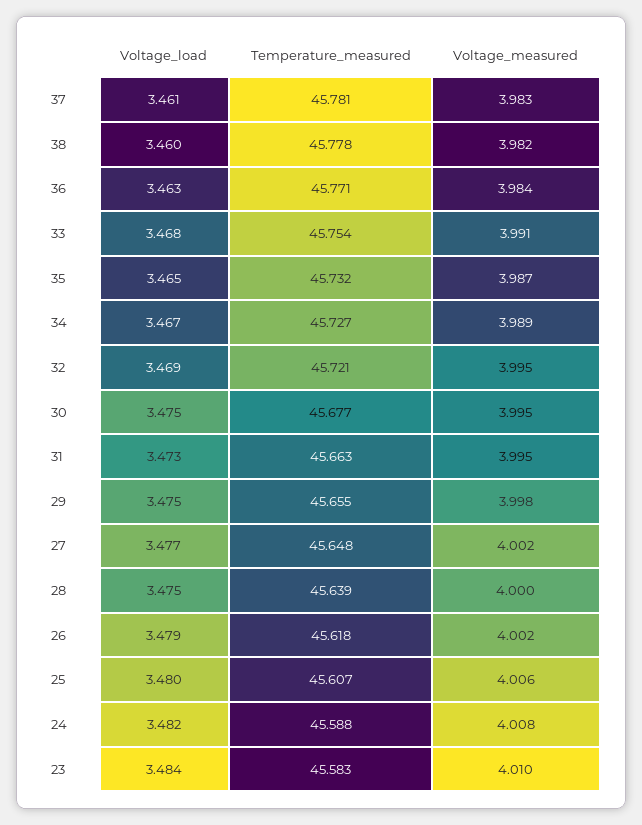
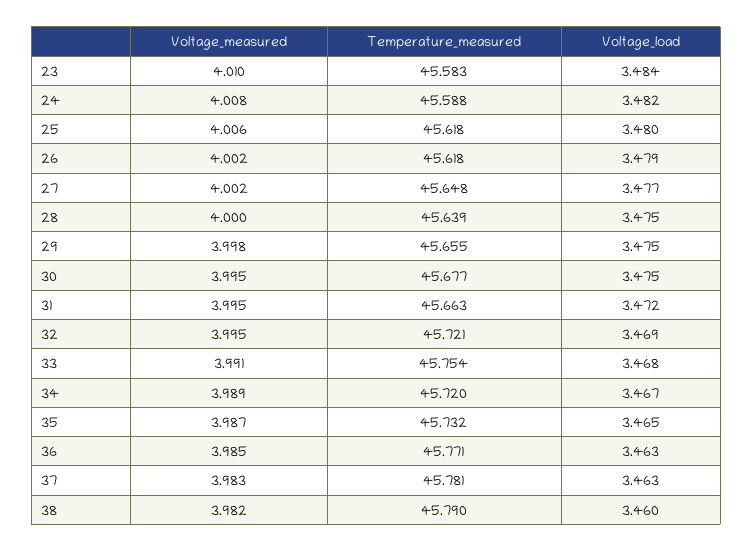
  {
    "Voltage_load": {
-     "37": 3.461,
+     "37": 3.463,
      "38": 3.46,
      "36": 3.463,
      "33": 3.468,
      "35": 3.465,
      "34": 3.467,
      "32": 3.469,
      "30": 3.475,
-     "31": 3.473,
+     "31": 3.472,
      "29": 3.475,
      "27": 3.477,
      "28": 3.475,
      "26": 3.479,
      "25": 3.48,
      "24": 3.482,
      "23": 3.484
    },
    "Temperature_measured": {
      "37": 45.781,
-     "38": 45.778,
+     "38": 45.79,
      "36": 45.771,
      "33": 45.754,
      "35": 45.732,
-     "34": 45.727,
+     "34": 45.72,
      "32": 45.721,
      "30": 45.677,
      "31": 45.663,
      "29": 45.655,
      "27": 45.648,
      "28": 45.639,
      "26": 45.618,
-     "25": 45.607,
+     "25": 45.618,
      "24": 45.588,
      "23": 45.583
    },
    "Voltage_measured": {
      "37": 3.983,
      "38": 3.982,
-     "36": 3.984,
+     "36": 3.985,
      "33": 3.991,
      "35": 3.987,
      "34": 3.989,
      "32": 3.995,
      "30": 3.995,
      "31": 3.995,
      "29": 3.998,
      "27": 4.002,
      "28": 4,
      "26": 4.002,
      "25": 4.006,
      "24": 4.008,
      "23": 4.01
    }
  }

